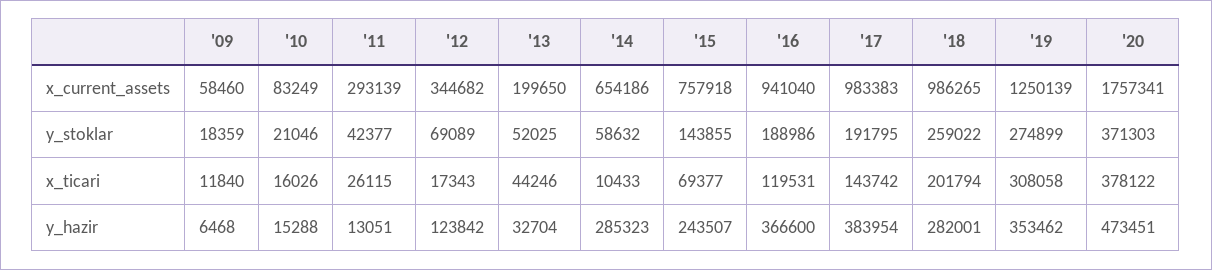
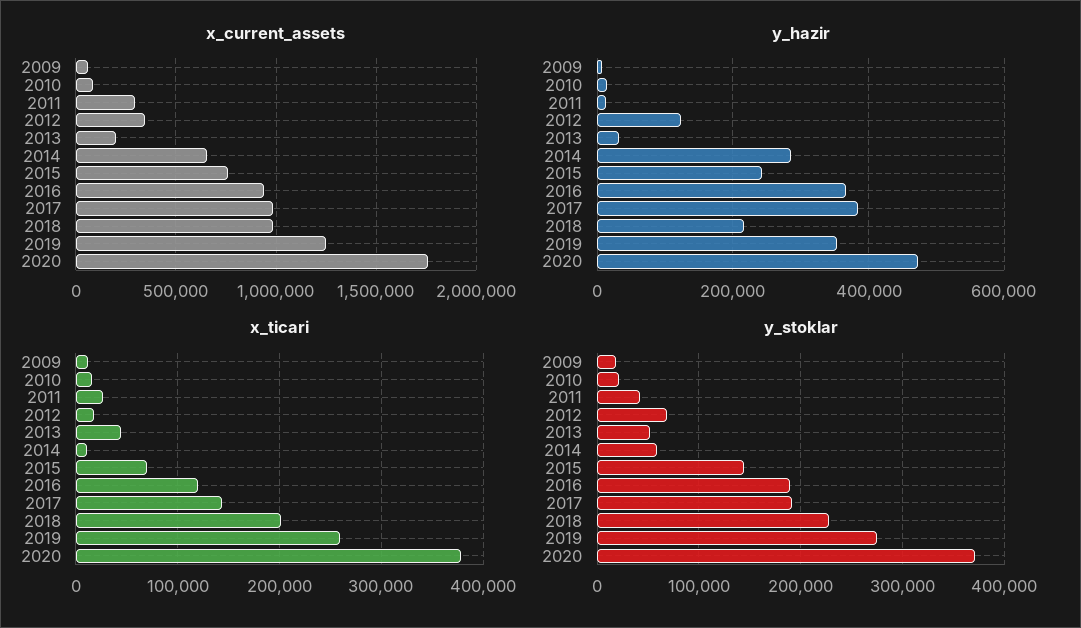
  {
    "x_current_assets": {
      "'09": 58460,
      "'10": 83249,
      "'11": 293139,
      "'12": 344682,
      "'13": 199650,
      "'14": 654186,
      "'15": 757918,
      "'16": 941040,
      "'17": 983383,
      "'18": 986265,
      "'19": 1250139,
      "'20": 1757341
    },
    "y_stoklar": {
      "'09": 18359,
      "'10": 21046,
      "'11": 42377,
      "'12": 69089,
      "'13": 52025,
      "'14": 58632,
      "'15": 143855,
      "'16": 188986,
      "'17": 191795,
-     "'18": 259022,
+     "'18": 230000,
      "'19": 274899,
      "'20": 371303
    },
    "x_ticari": {
      "'09": 11840,
      "'10": 16026,
      "'11": 26115,
      "'12": 17343,
      "'13": 44246,
      "'14": 10433,
      "'15": 69377,
      "'16": 119531,
      "'17": 143742,
      "'18": 201794,
-     "'19": 308058,
+     "'19": 260000,
      "'20": 378122
    },
    "y_hazir": {
      "'09": 6468,
      "'10": 15288,
      "'11": 13051,
      "'12": 123842,
      "'13": 32704,
      "'14": 285323,
      "'15": 243507,
      "'16": 366600,
      "'17": 383954,
-     "'18": 282001,
+     "'18": 220000,
      "'19": 353462,
      "'20": 473451
    }
  }

